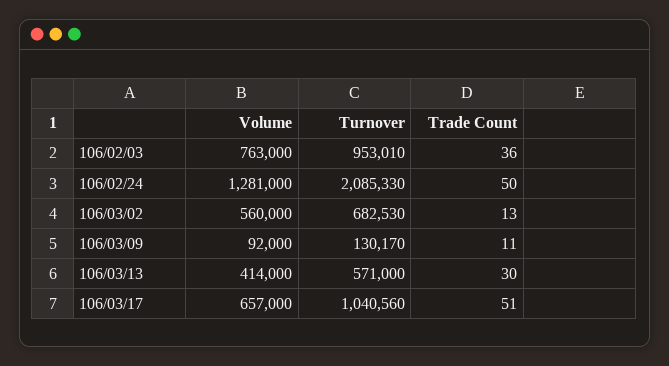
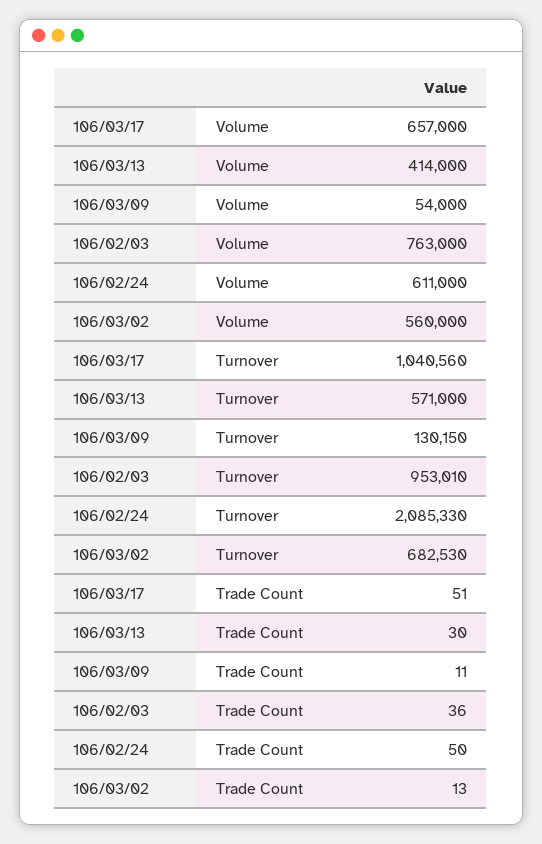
  {
    "Volume": {
      "106/02/03": 763000,
-     "106/02/24": 1281000,
+     "106/02/24": 611000,
      "106/03/02": 560000,
-     "106/03/09": 92000,
+     "106/03/09": 54000,
      "106/03/13": 414000,
      "106/03/17": 657000
    },
    "Turnover": {
      "106/02/03": 953010,
      "106/02/24": 2085330,
      "106/03/02": 682530,
-     "106/03/09": 130170,
+     "106/03/09": 130150,
      "106/03/13": 571000,
      "106/03/17": 1040560
    },
    "Trade Count": {
      "106/02/03": 36,
      "106/02/24": 50,
      "106/03/02": 13,
      "106/03/09": 11,
      "106/03/13": 30,
      "106/03/17": 51
    }
  }

